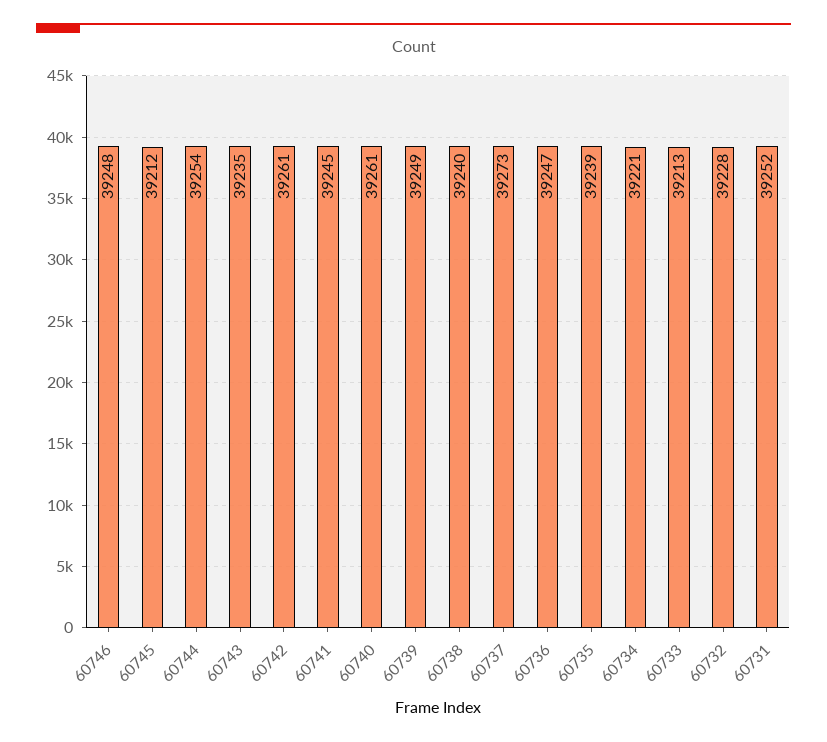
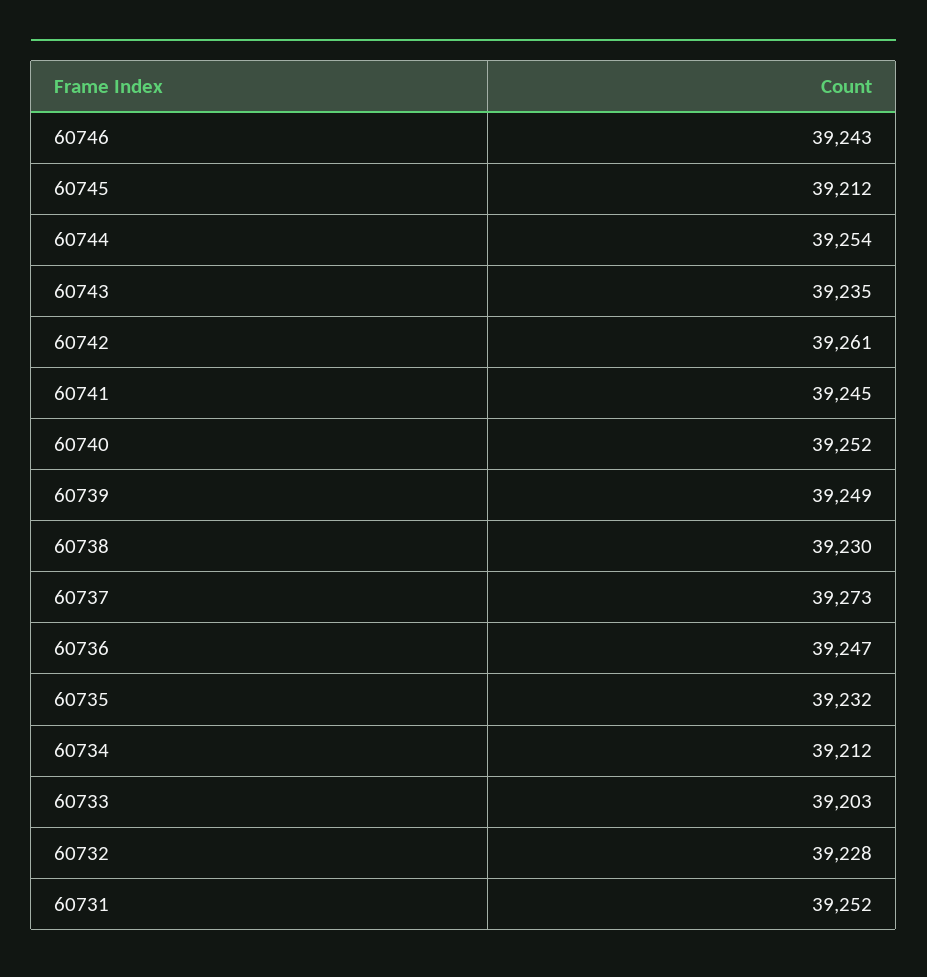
  {
-   "60746": 39248,
+   "60746": 39243,
    "60745": 39212,
    "60744": 39254,
    "60743": 39235,
    "60742": 39261,
    "60741": 39245,
-   "60740": 39261,
+   "60740": 39252,
    "60739": 39249,
-   "60738": 39240,
+   "60738": 39230,
    "60737": 39273,
    "60736": 39247,
-   "60735": 39239,
+   "60735": 39232,
-   "60734": 39221,
+   "60734": 39212,
-   "60733": 39213,
+   "60733": 39203,
    "60732": 39228,
    "60731": 39252
  }

